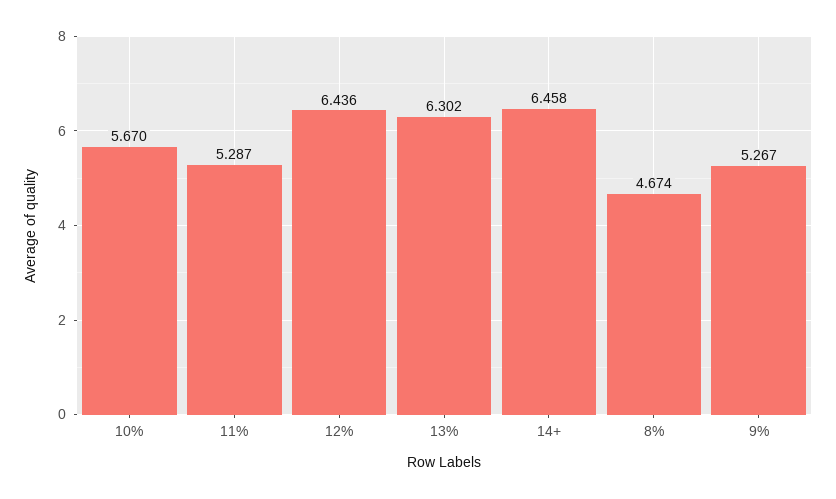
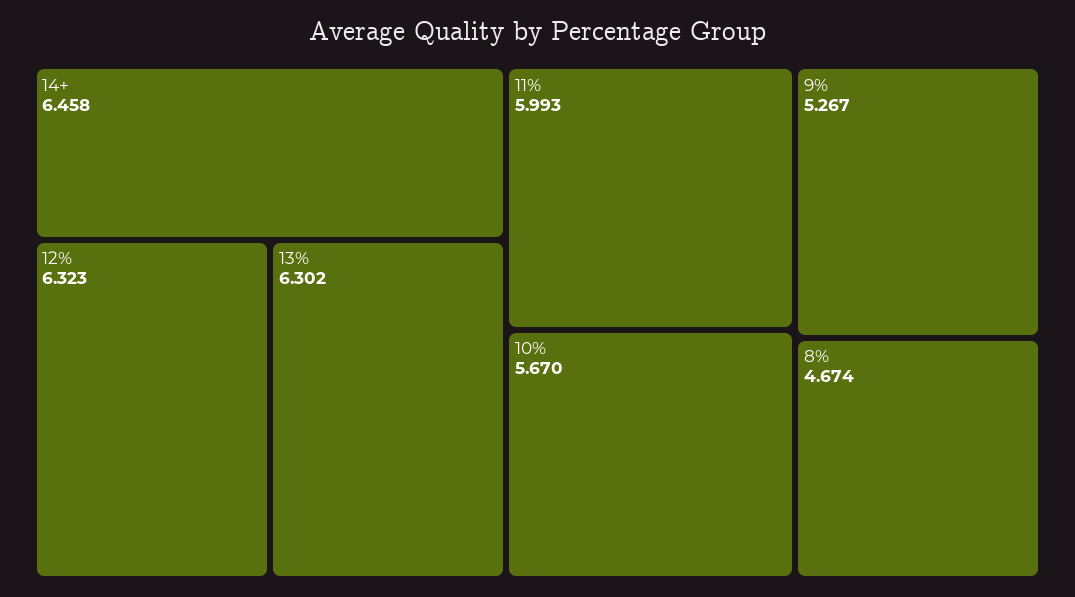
  {
    "10%": 5.67,
-   "11%": 5.287,
+   "11%": 5.993,
-   "12%": 6.436,
+   "12%": 6.323,
    "13%": 6.302,
    "14+": 6.458,
    "8%": 4.674,
    "9%": 5.267
  }

